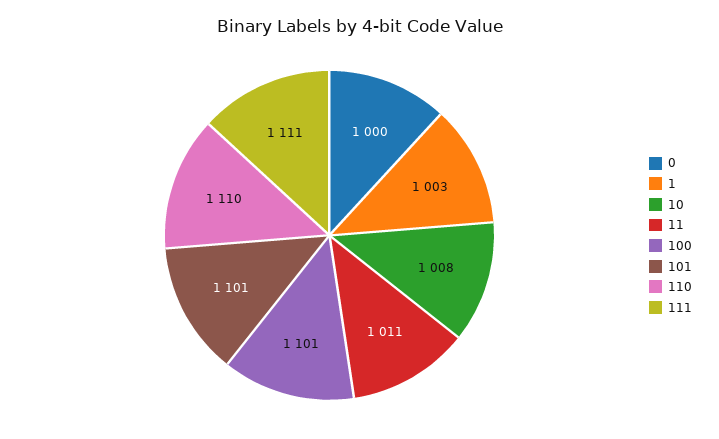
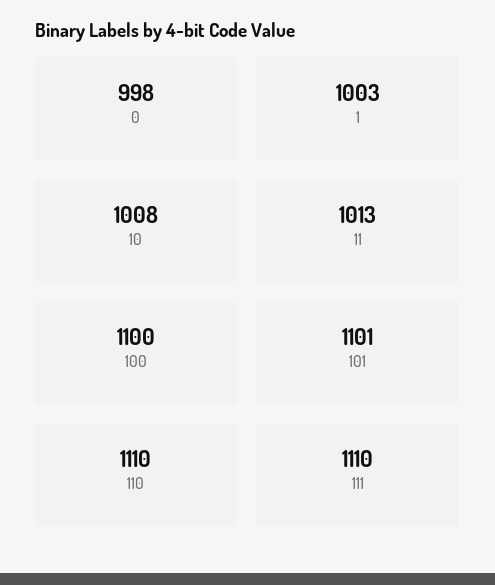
  {
-   "0": 1000,
+   "0": 998,
    "1": 1003,
    "10": 1008,
-   "11": 1011,
+   "11": 1013,
-   "100": 1101,
+   "100": 1100,
    "101": 1101,
    "110": 1110,
-   "111": 1111
+   "111": 1110
  }

